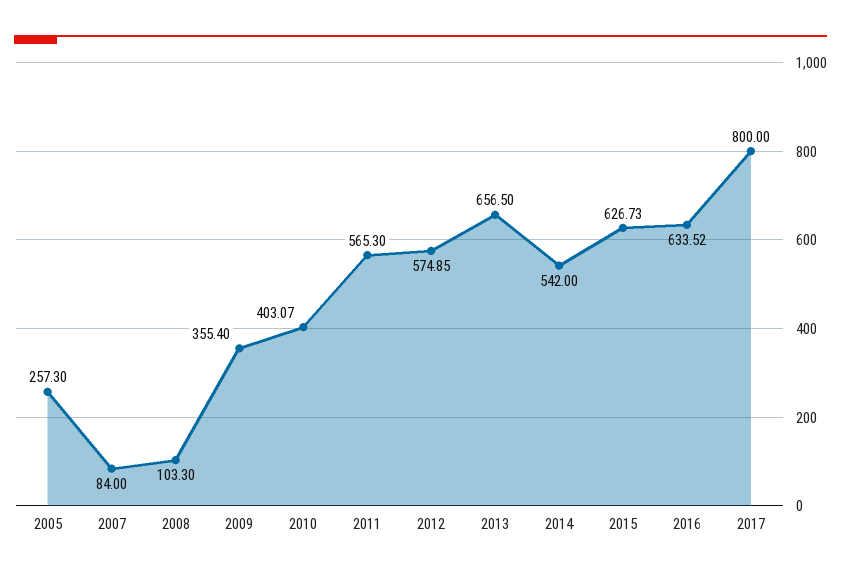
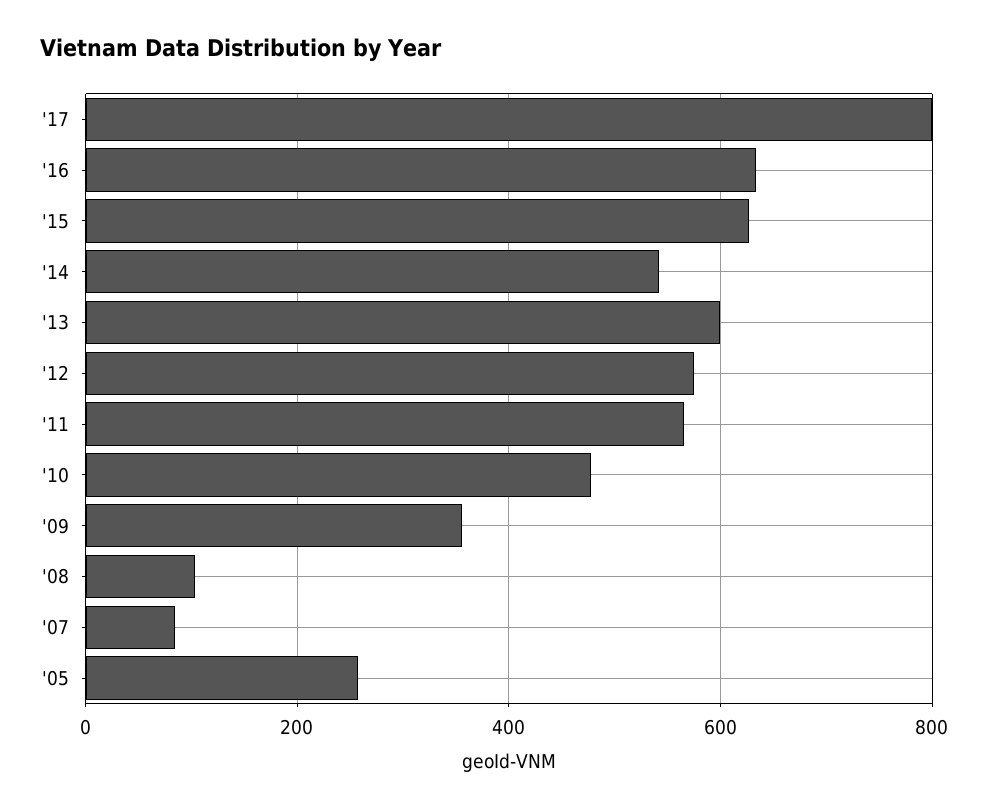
  {
    "2005": 257.3,
    "2007": 84,
    "2008": 103.3,
    "2009": 355.4,
-   "2010": 403.07,
+   "2010": 480,
    "2011": 565.3,
    "2012": 574.85,
-   "2013": 656.5,
+   "2013": 600,
    "2014": 542,
    "2015": 626.73,
    "2016": 633.52,
    "2017": 800
  }

